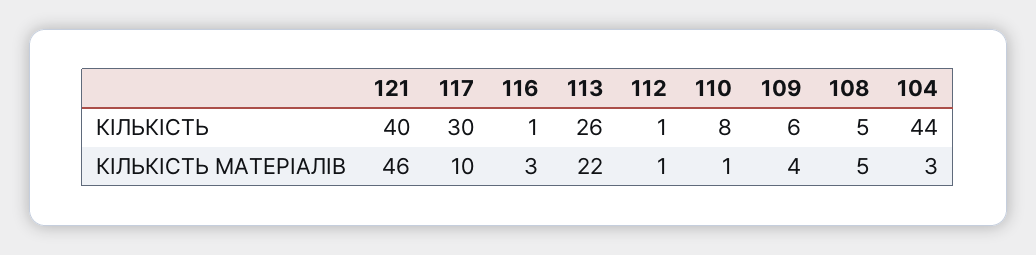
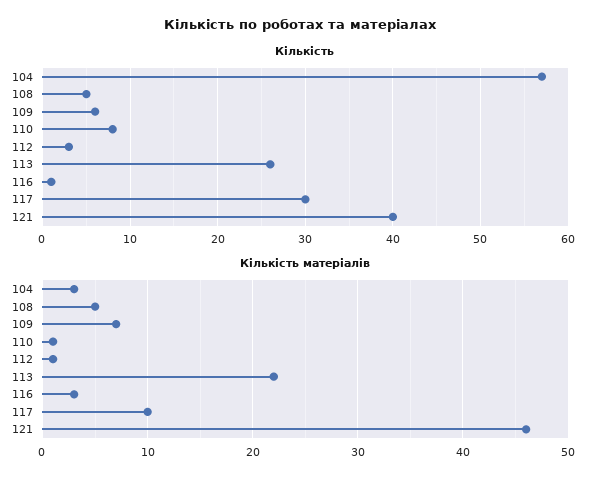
  {
    "КІЛЬКІСТЬ": {
      "121": 40,
      "117": 30,
      "116": 1,
      "113": 26,
-     "112": 1,
+     "112": 3,
      "110": 8,
      "109": 6,
      "108": 5,
-     "104": 44
+     "104": 57
    },
    "КІЛЬКІСТЬ МАТЕРІАЛІВ": {
      "121": 46,
      "117": 10,
      "116": 3,
      "113": 22,
      "112": 1,
      "110": 1,
-     "109": 4,
+     "109": 7,
      "108": 5,
      "104": 3
    }
  }

